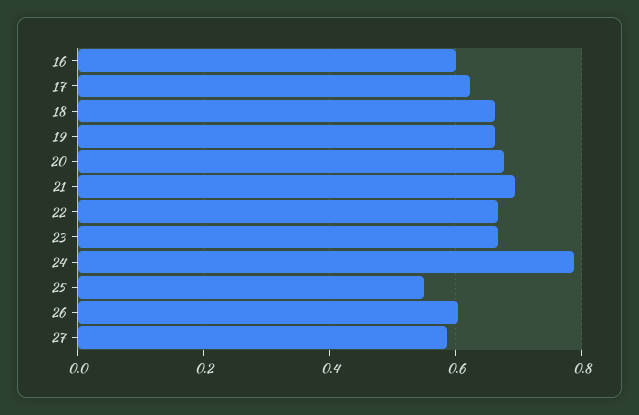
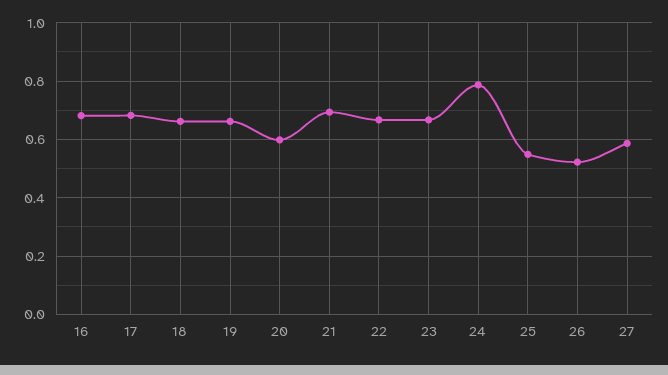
  {
-   "16": 0.6,
+   "16": 0.675,
-   "17": 0.62,
+   "17": 0.675,
    "18": 0.66,
    "19": 0.66,
-   "20": 0.68,
+   "20": 0.6,
    "21": 0.7,
    "22": 0.66,
    "23": 0.66,
    "24": 0.78,
    "25": 0.54,
-   "26": 0.6,
+   "26": 0.525,
    "27": 0.58
  }

